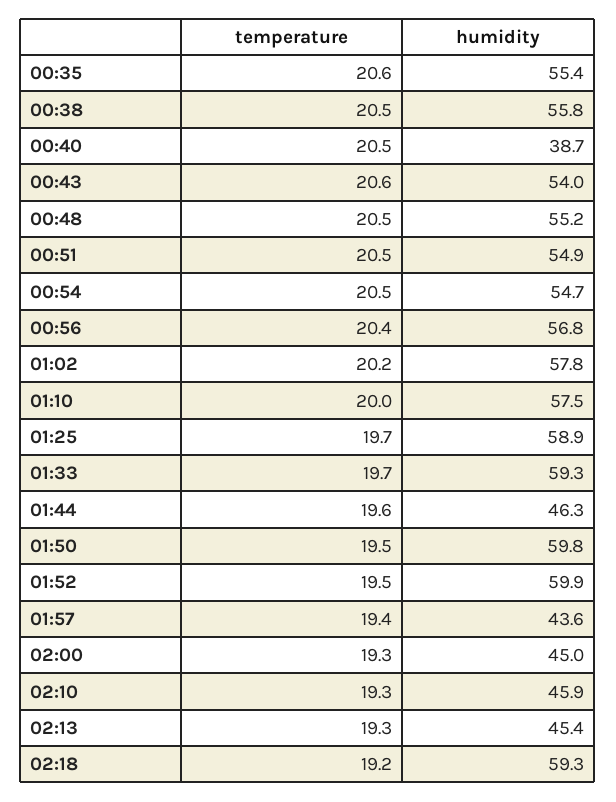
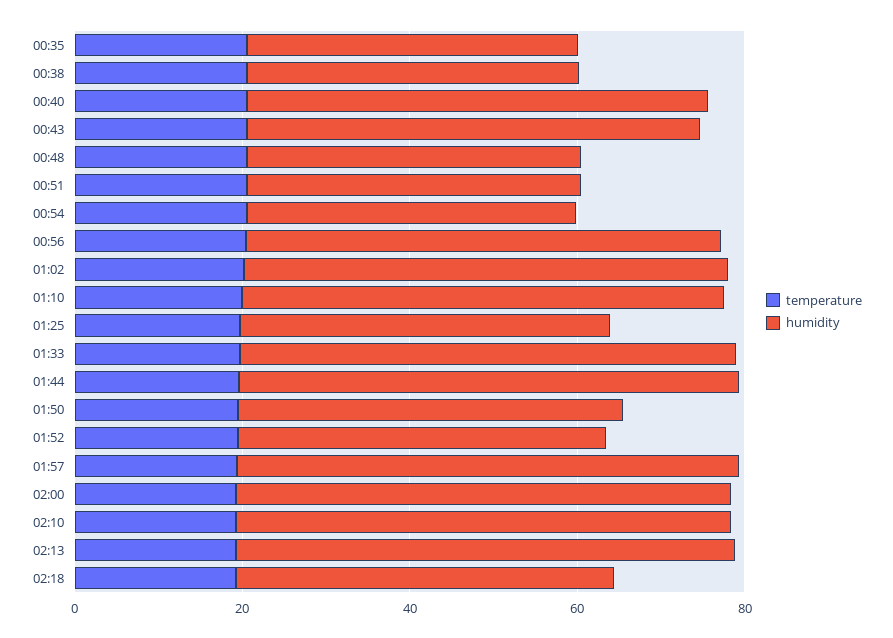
  {
    "temperature": {
      "00:35": 20.6,
      "00:38": 20.5,
      "00:40": 20.5,
      "00:43": 20.6,
      "00:48": 20.5,
      "00:51": 20.5,
      "00:54": 20.5,
      "00:56": 20.4,
      "01:02": 20.2,
      "01:10": 20,
      "01:25": 19.7,
      "01:33": 19.7,
      "01:44": 19.6,
      "01:50": 19.5,
      "01:52": 19.5,
      "01:57": 19.4,
      "02:00": 19.3,
      "02:10": 19.3,
      "02:13": 19.3,
      "02:18": 19.2
    },
    "humidity": {
-     "00:35": 55.4,
+     "00:35": 40,
-     "00:38": 55.8,
+     "00:38": 40,
-     "00:40": 38.7,
+     "00:40": 55,
      "00:43": 54,
-     "00:48": 55.2,
+     "00:48": 40,
-     "00:51": 54.9,
+     "00:51": 40,
-     "00:54": 54.7,
+     "00:54": 40,
      "00:56": 56.8,
      "01:02": 57.8,
      "01:10": 57.5,
-     "01:25": 58.9,
+     "01:25": 45,
      "01:33": 59.3,
-     "01:44": 46.3,
+     "01:44": 60,
-     "01:50": 59.8,
+     "01:50": 45,
-     "01:52": 59.9,
+     "01:52": 45,
-     "01:57": 43.6,
+     "01:57": 60,
-     "02:00": 45,
+     "02:00": 60,
-     "02:10": 45.9,
+     "02:10": 60,
-     "02:13": 45.4,
+     "02:13": 60,
-     "02:18": 59.3
+     "02:18": 45
    }
  }

